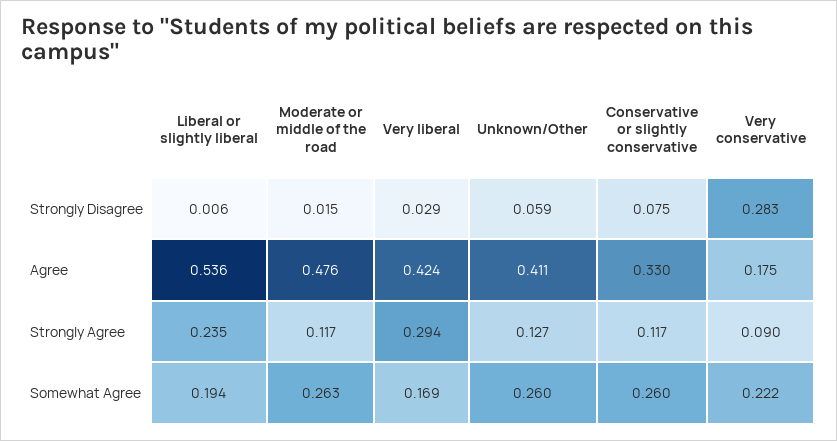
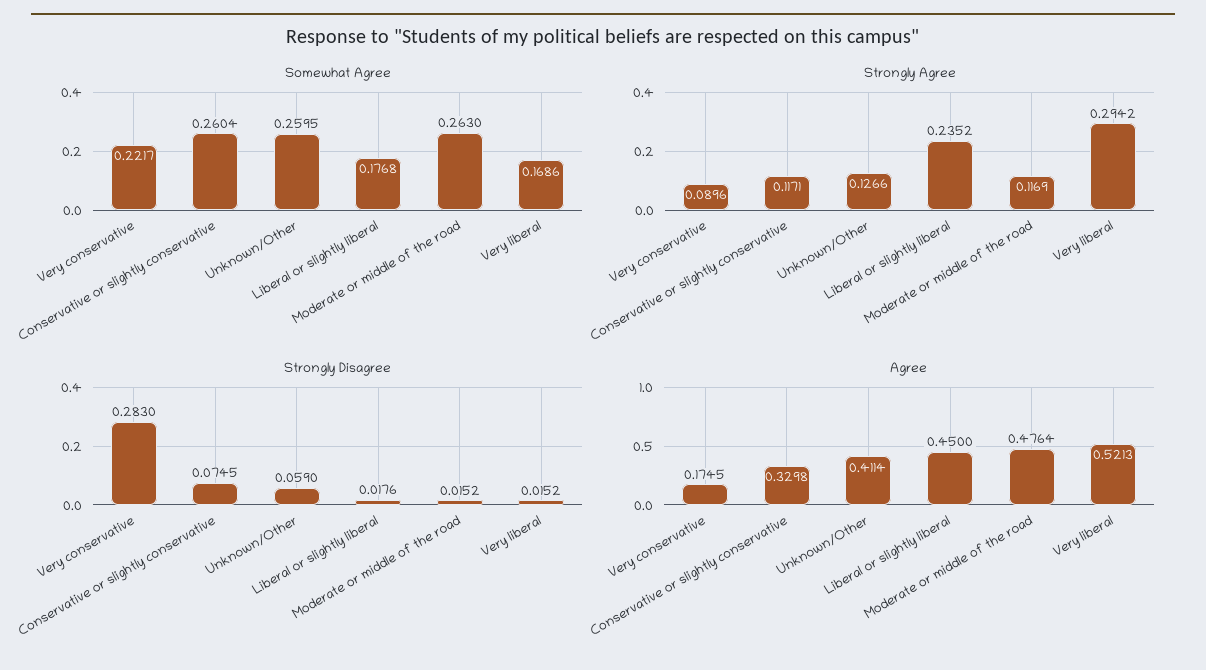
  {
    "Strongly Disagree": {
-     "Liberal or slightly liberal": 0.006,
+     "Liberal or slightly liberal": 0.0176,
      "Moderate or middle of the road": 0.0152,
-     "Very liberal": 0.029,
+     "Very liberal": 0.0152,
      "Unknown/Other": 0.059,
      "Conservative or slightly conservative": 0.0745,
      "Very conservative": 0.283
    },
    "Agree": {
-     "Liberal or slightly liberal": 0.536,
+     "Liberal or slightly liberal": 0.45,
      "Moderate or middle of the road": 0.4764,
-     "Very liberal": 0.424,
+     "Very liberal": 0.5213,
      "Unknown/Other": 0.4114,
      "Conservative or slightly conservative": 0.3298,
      "Very conservative": 0.1745
    },
    "Strongly Agree": {
      "Liberal or slightly liberal": 0.2352,
      "Moderate or middle of the road": 0.1169,
      "Very liberal": 0.2942,
      "Unknown/Other": 0.1266,
      "Conservative or slightly conservative": 0.1171,
      "Very conservative": 0.0896
    },
    "Somewhat Agree": {
-     "Liberal or slightly liberal": 0.194,
+     "Liberal or slightly liberal": 0.1768,
      "Moderate or middle of the road": 0.263,
      "Very liberal": 0.1686,
      "Unknown/Other": 0.2595,
      "Conservative or slightly conservative": 0.2604,
      "Very conservative": 0.2217
    }
  }

